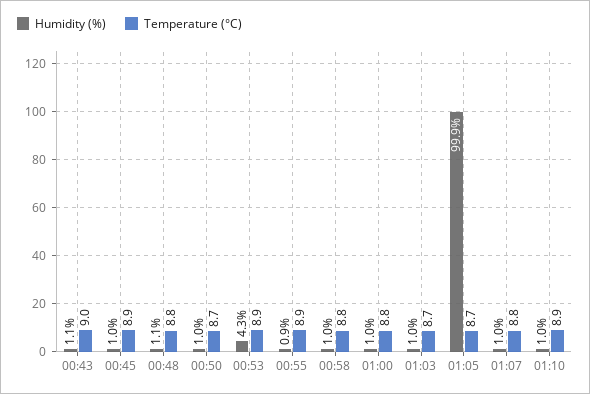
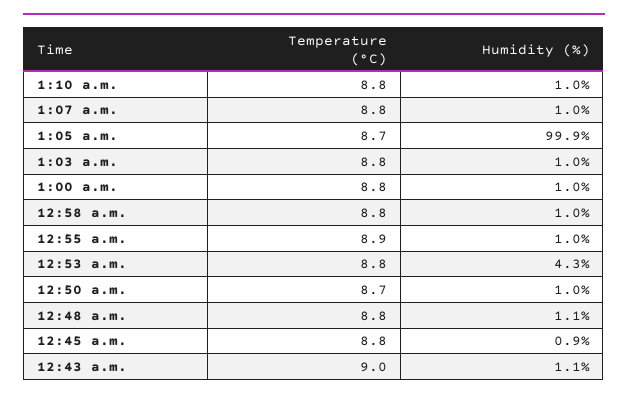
  {
    "Humidity (%)": {
      "00:43": 1.1,
-     "00:45": 1,
+     "00:45": 0.9,
      "00:48": 1.1,
      "00:50": 1,
      "00:53": 4.3,
-     "00:55": 0.9,
+     "00:55": 1,
      "00:58": 1,
      "01:00": 1,
      "01:03": 1,
      "01:05": 99.9,
      "01:07": 1,
      "01:10": 1
    },
    "Temperature (°C)": {
      "00:43": 9,
-     "00:45": 8.9,
+     "00:45": 8.8,
      "00:48": 8.8,
      "00:50": 8.7,
-     "00:53": 8.9,
+     "00:53": 8.8,
      "00:55": 8.9,
      "00:58": 8.8,
      "01:00": 8.8,
-     "01:03": 8.7,
+     "01:03": 8.8,
      "01:05": 8.7,
      "01:07": 8.8,
-     "01:10": 8.9
+     "01:10": 8.8
    }
  }

